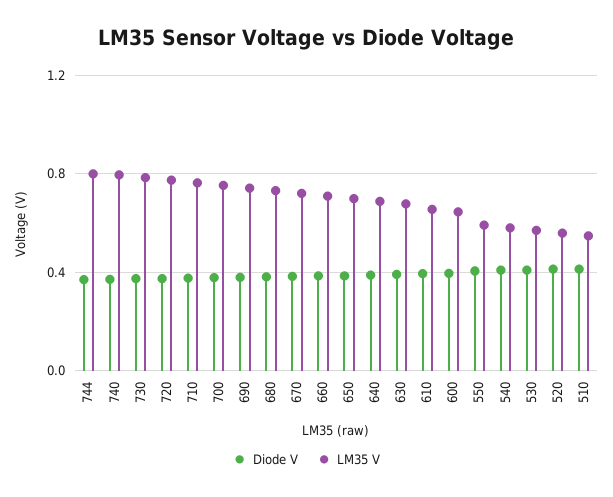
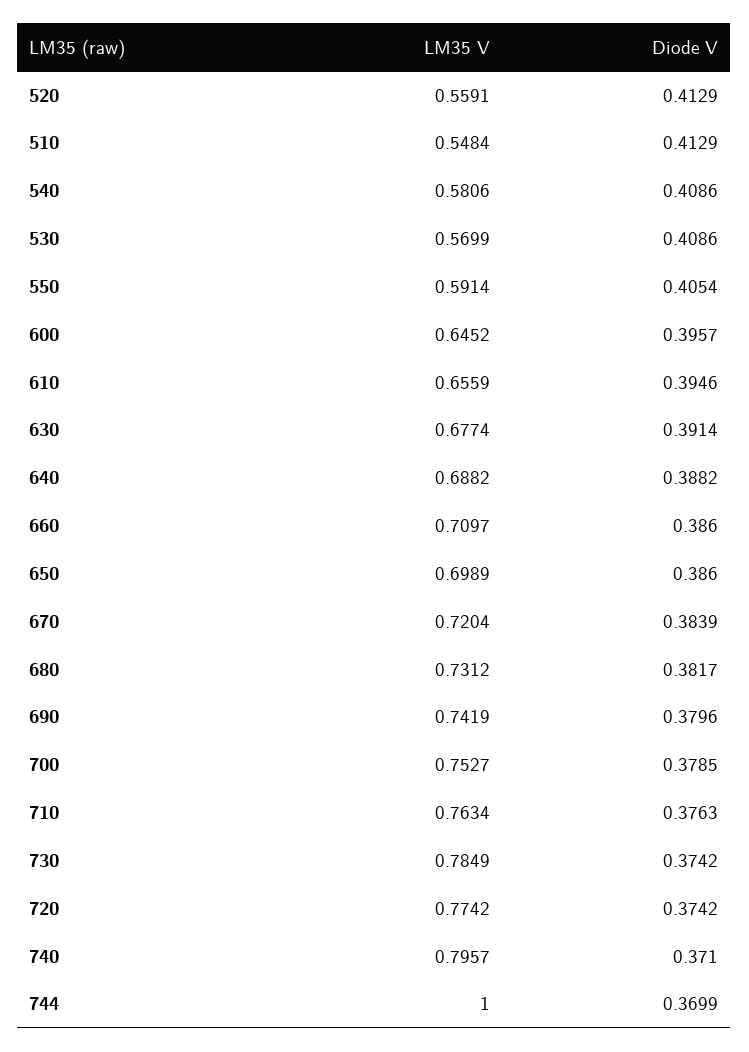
  {
    "Diode V": {
      "744": 0.3699,
      "740": 0.371,
      "730": 0.3742,
      "720": 0.3742,
      "710": 0.3763,
      "700": 0.3785,
      "690": 0.3796,
      "680": 0.3817,
      "670": 0.3839,
      "660": 0.386,
      "650": 0.386,
      "640": 0.3882,
      "630": 0.3914,
      "610": 0.3946,
      "600": 0.3957,
      "550": 0.4054,
      "540": 0.4086,
      "530": 0.4086,
      "520": 0.4129,
      "510": 0.4129
    },
    "LM35 V": {
-     "744": 0.8,
+     "744": 1,
      "740": 0.7957,
      "730": 0.7849,
      "720": 0.7742,
      "710": 0.7634,
      "700": 0.7527,
      "690": 0.7419,
      "680": 0.7312,
      "670": 0.7204,
      "660": 0.7097,
      "650": 0.6989,
      "640": 0.6882,
      "630": 0.6774,
      "610": 0.6559,
      "600": 0.6452,
      "550": 0.5914,
      "540": 0.5806,
      "530": 0.5699,
      "520": 0.5591,
      "510": 0.5484
    }
  }

